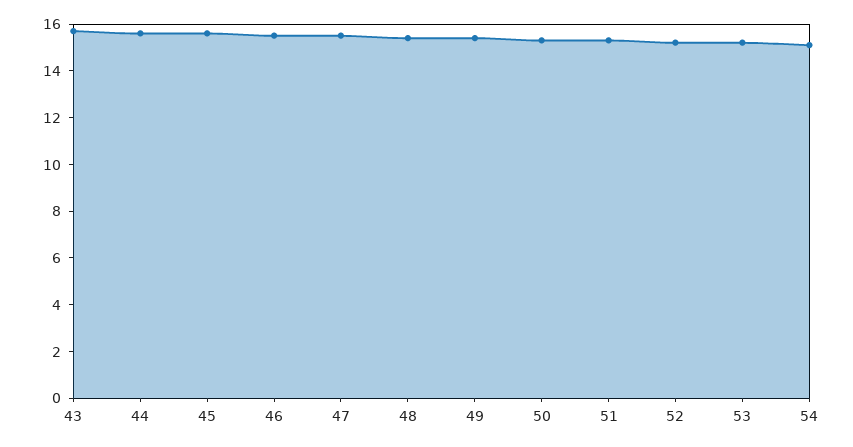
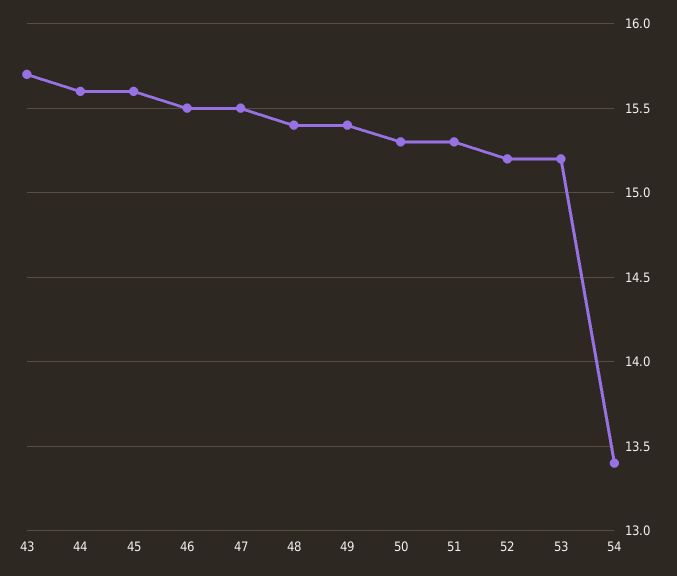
  {
    "43": 15.7,
    "44": 15.6,
    "45": 15.6,
    "46": 15.5,
    "47": 15.5,
    "48": 15.4,
    "49": 15.4,
    "50": 15.3,
    "51": 15.3,
    "52": 15.2,
    "53": 15.2,
-   "54": 15
+   "54": 13.4
  }

